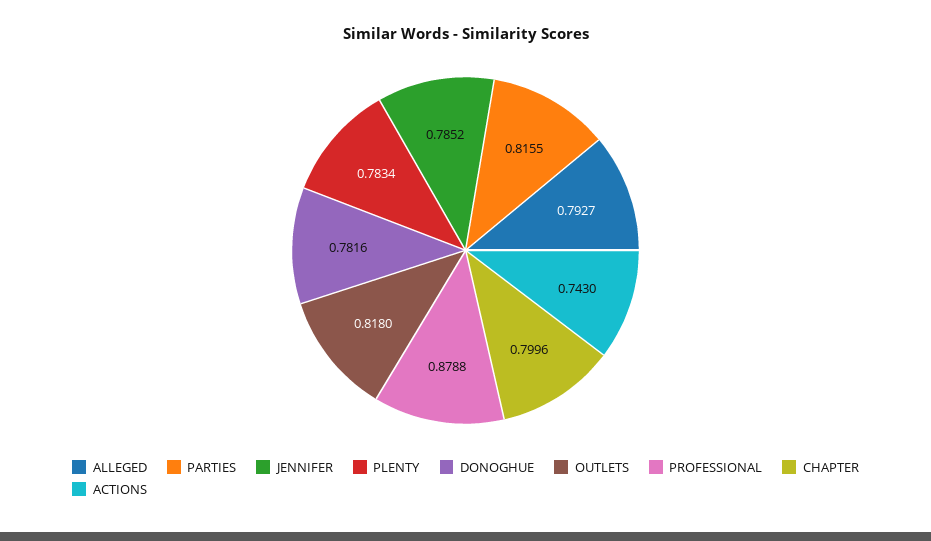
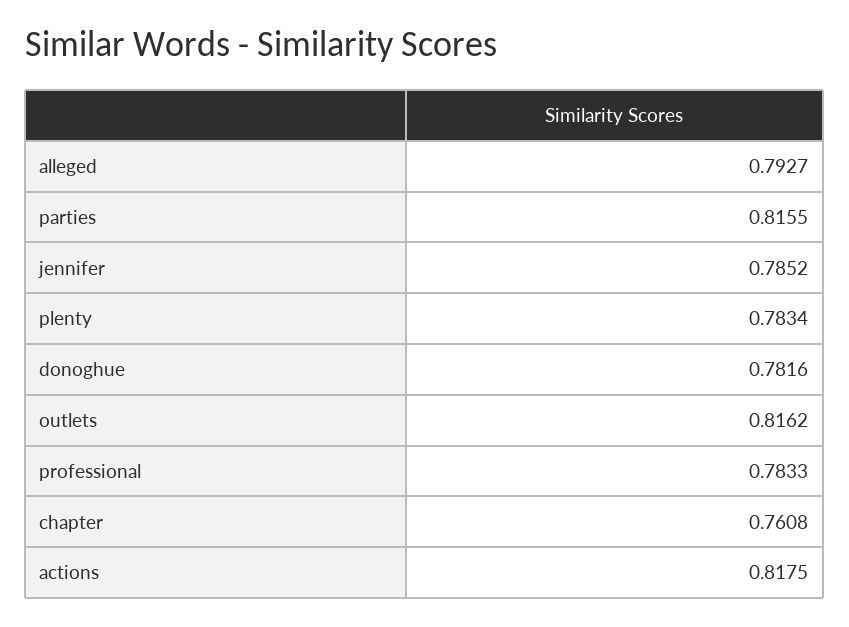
  {
    "ALLEGED": 0.7927,
    "PARTIES": 0.8155,
    "JENNIFER": 0.7852,
    "PLENTY": 0.7834,
    "DONOGHUE": 0.7816,
-   "OUTLETS": 0.818,
+   "OUTLETS": 0.8162,
-   "PROFESSIONAL": 0.8788,
+   "PROFESSIONAL": 0.7833,
-   "CHAPTER": 0.7996,
+   "CHAPTER": 0.7608,
-   "ACTIONS": 0.743
+   "ACTIONS": 0.8175
  }

